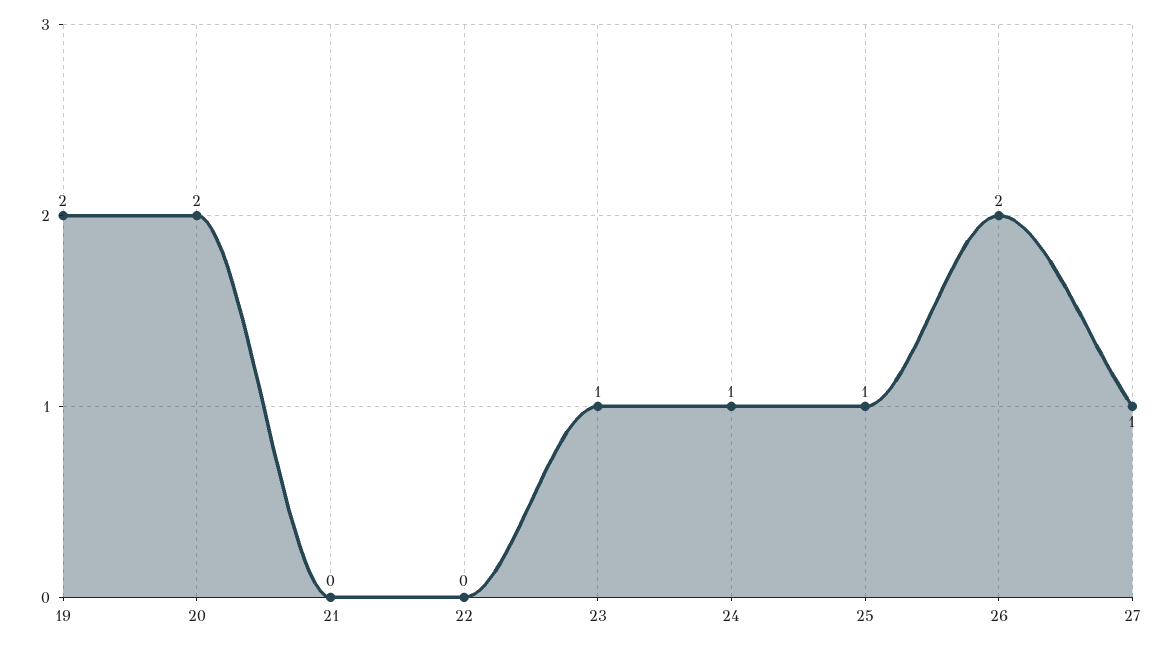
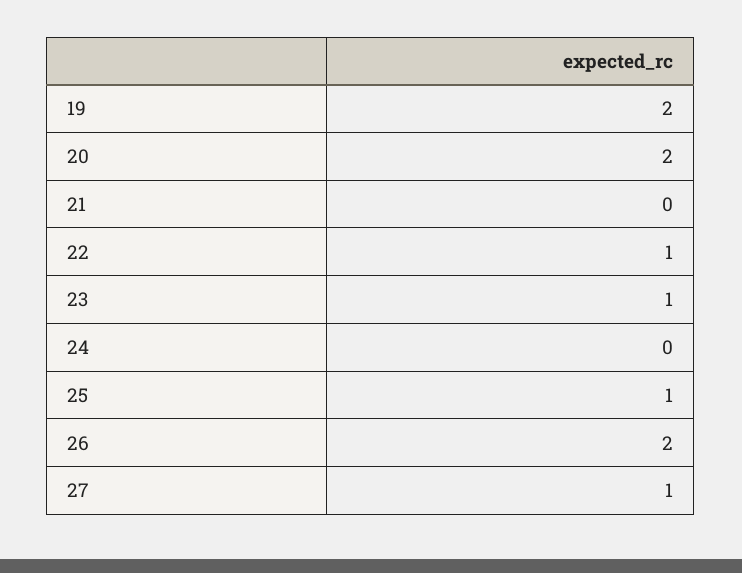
  {
    "19": 2,
    "20": 2,
    "21": 0,
-   "22": 0,
+   "22": 1,
    "23": 1,
-   "24": 1,
+   "24": 0,
    "25": 1,
    "26": 2,
    "27": 1
  }

